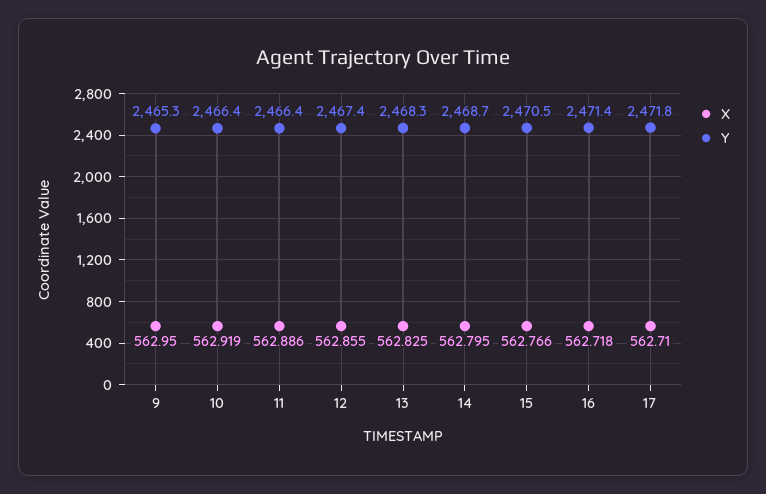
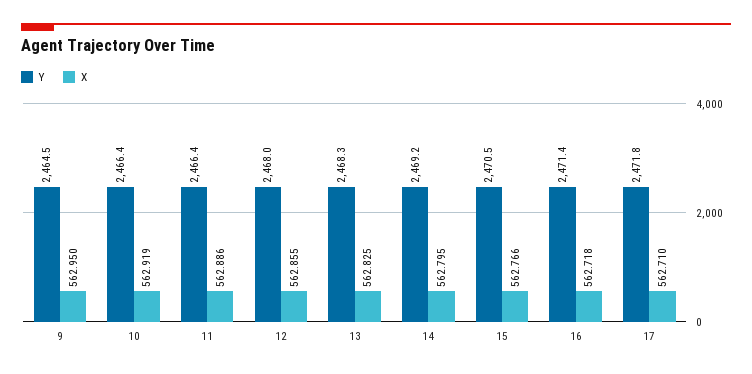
  {
    "X": {
      "9": 562.95,
      "10": 562.919,
      "11": 562.886,
      "12": 562.855,
      "13": 562.825,
      "14": 562.795,
      "15": 562.766,
      "16": 562.718,
      "17": 562.71
    },
    "Y": {
-     "9": 2465.3,
+     "9": 2464.5,
      "10": 2466.4,
      "11": 2466.4,
-     "12": 2467.4,
+     "12": 2468,
      "13": 2468.3,
-     "14": 2468.7,
+     "14": 2469.2,
      "15": 2470.5,
      "16": 2471.4,
      "17": 2471.8
    }
  }

